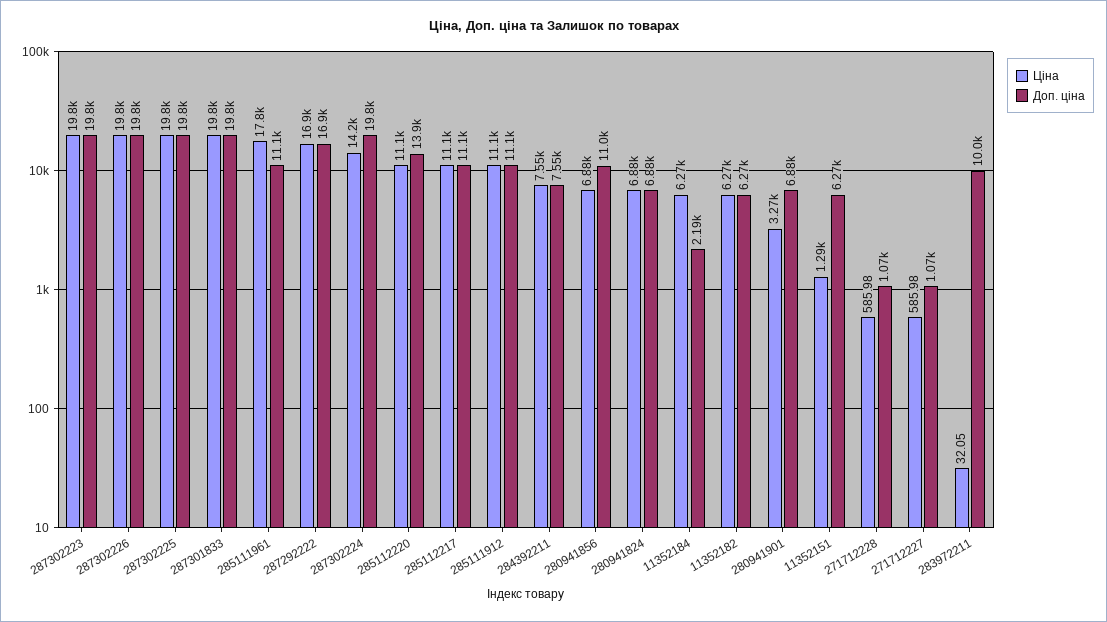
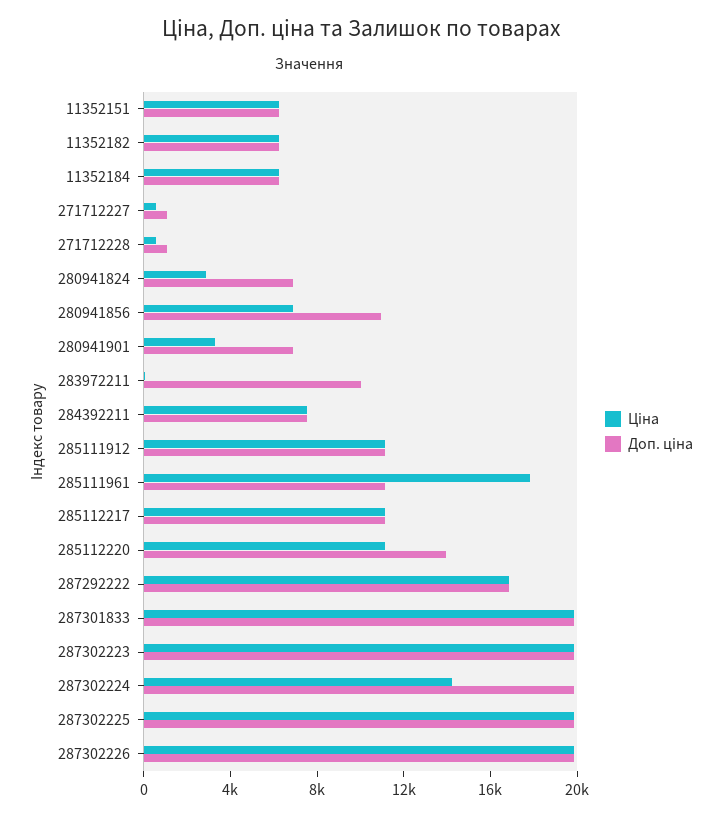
  {
    "Ціна": {
      "287302223": 19800,
      "287302226": 19800,
      "287302225": 19800,
      "287301833": 19800,
      "285111961": 17800,
      "287292222": 16900,
      "287302224": 14200,
      "285112220": 11100,
      "285112217": 11100,
      "285111912": 11100,
      "284392211": 7550,
      "280941856": 6880,
-     "280941824": 6880,
+     "280941824": 3000,
      "11352184": 6270,
      "11352182": 6270,
      "280941901": 3270,
-     "11352151": 1290,
+     "11352151": 6000,
      "271712228": 585.98,
      "271712227": 585.98,
      "283972211": 32.05
    },
    "Доп. ціна": {
      "287302223": 19800,
      "287302226": 19800,
      "287302225": 19800,
      "287301833": 19800,
      "285111961": 11100,
      "287292222": 16900,
      "287302224": 19800,
      "285112220": 13900,
      "285112217": 11100,
      "285111912": 11100,
      "284392211": 7550,
      "280941856": 11000,
      "280941824": 6880,
-     "11352184": 2190,
+     "11352184": 6000,
      "11352182": 6270,
      "280941901": 6880,
      "11352151": 6270,
      "271712228": 1070,
      "271712227": 1070,
      "283972211": 10000
    }
  }

